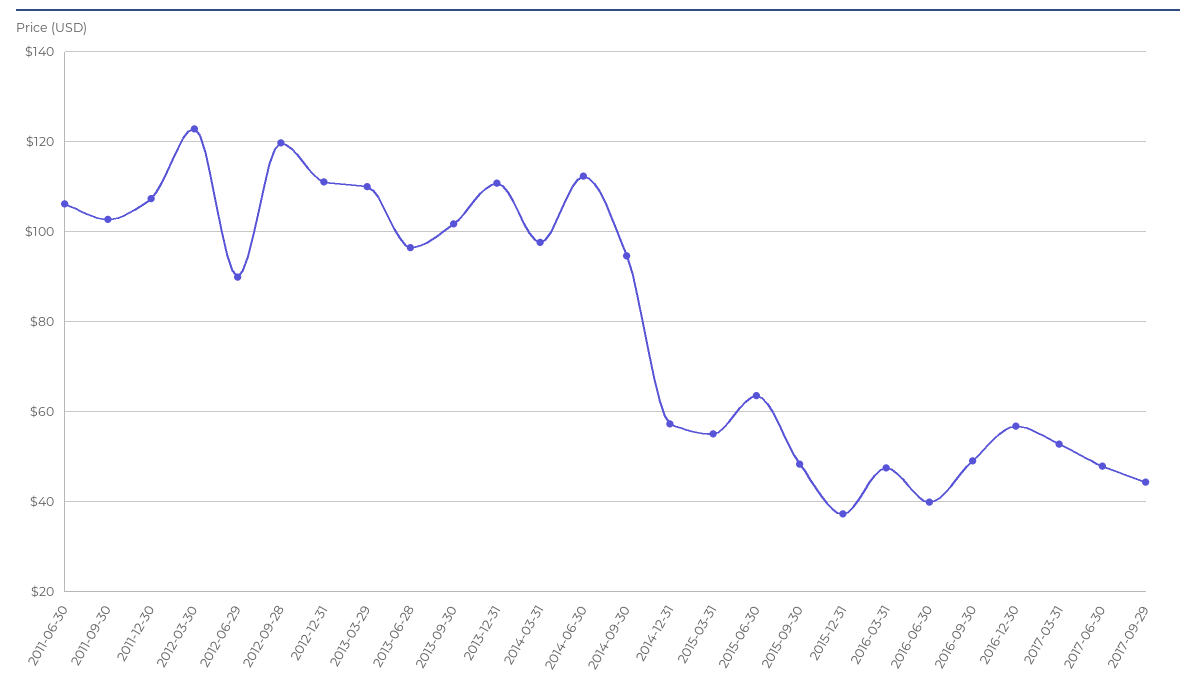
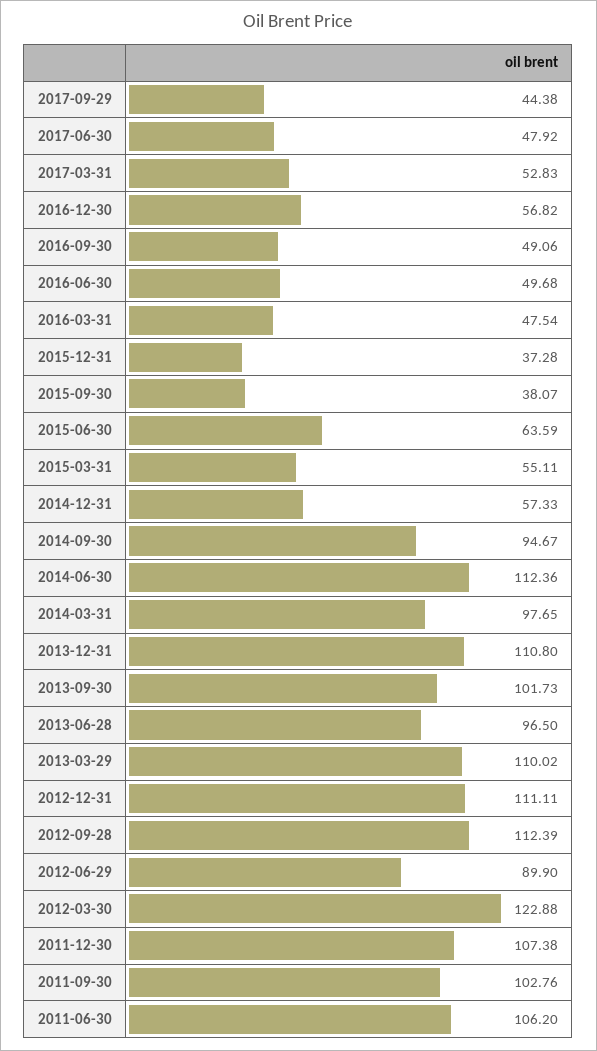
  {
    "2011-06-30": 106.2,
    "2011-09-30": 102.76,
    "2011-12-30": 107.38,
    "2012-03-30": 122.88,
    "2012-06-29": 89.9,
-   "2012-09-28": 120,
+   "2012-09-28": 112.39,
    "2012-12-31": 111.11,
    "2013-03-29": 110.02,
    "2013-06-28": 96.5,
    "2013-09-30": 101.73,
    "2013-12-31": 110.8,
    "2014-03-31": 97.65,
    "2014-06-30": 112.36,
    "2014-09-30": 94.67,
    "2014-12-31": 57.33,
    "2015-03-31": 55.11,
    "2015-06-30": 63.59,
-   "2015-09-30": 48,
+   "2015-09-30": 38.07,
    "2015-12-31": 37.28,
    "2016-03-31": 47.54,
-   "2016-06-30": 40,
+   "2016-06-30": 49.68,
    "2016-09-30": 49.06,
    "2016-12-30": 56.82,
    "2017-03-31": 52.83,
    "2017-06-30": 47.92,
    "2017-09-29": 44.38
  }

